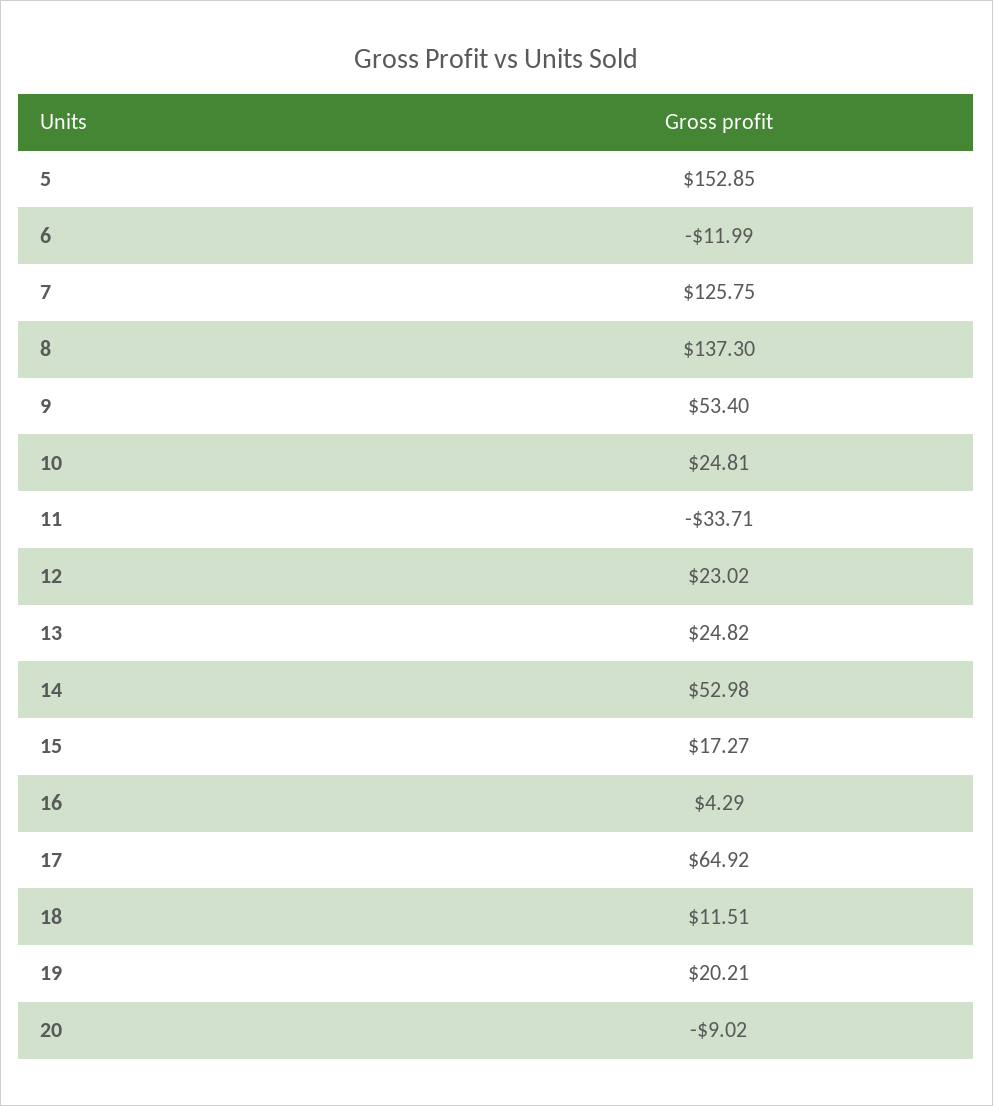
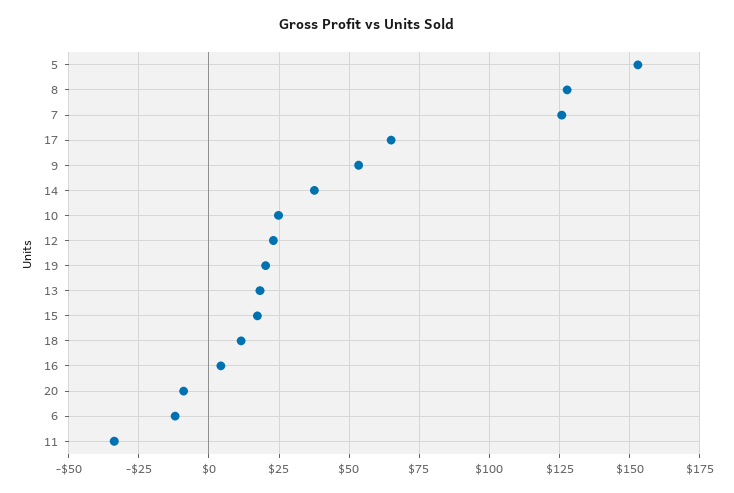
  {
    "5": 152.85,
    "6": -11.99,
    "7": 125.75,
-   "8": 137.3,
+   "8": 127.5,
    "9": 53.4,
    "10": 24.81,
    "11": -33.71,
    "12": 23.02,
-   "13": 24.82,
+   "13": 17.5,
-   "14": 52.98,
+   "14": 37.5,
    "15": 17.27,
    "16": 4.29,
    "17": 64.92,
    "18": 11.51,
    "19": 20.21,
    "20": -9.02
  }

